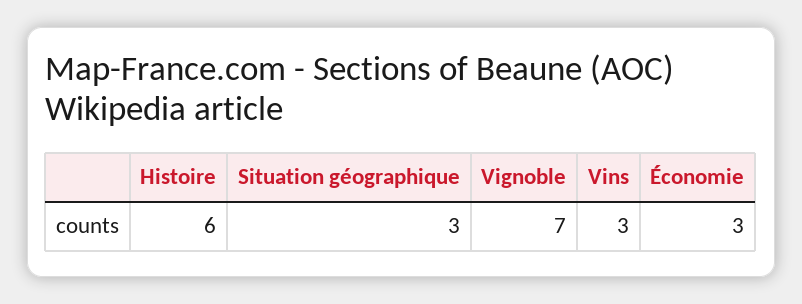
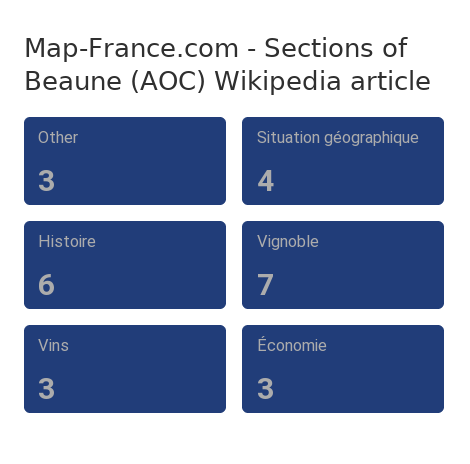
  {
    "Histoire": 6,
-   "Situation géographique": 3,
+   "Situation géographique": 4,
    "Vignoble": 7,
    "Vins": 3,
-   "Économie": 3
+   "Économie": 3,
+   "Other": 3
  }

